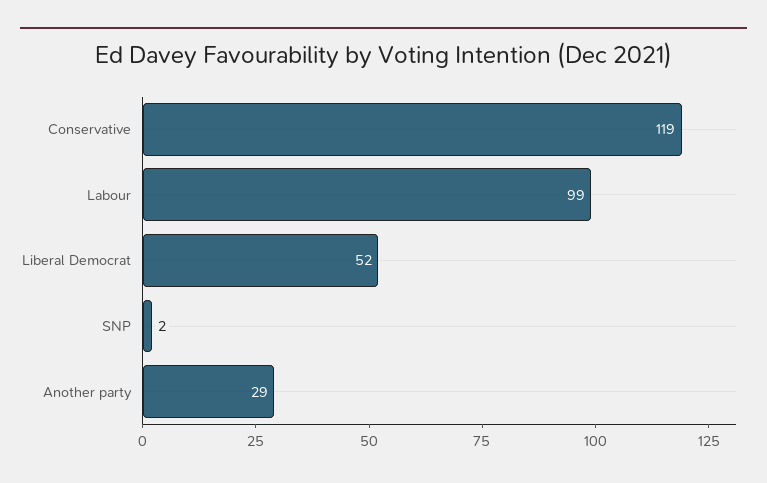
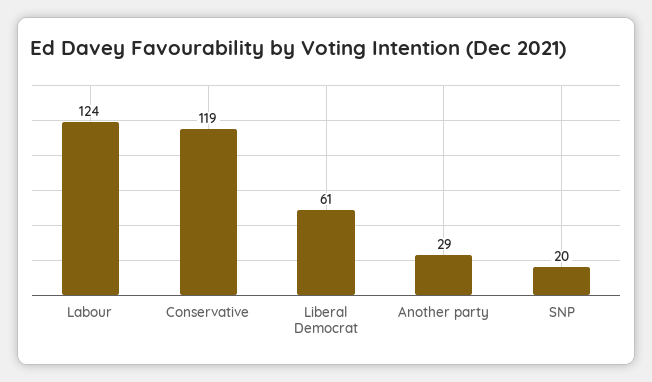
  {
    "Conservative": 119,
-   "Labour": 99,
+   "Labour": 124,
-   "Liberal Democrat": 52,
+   "Liberal Democrat": 61,
-   "SNP": 2,
+   "SNP": 20,
    "Another party": 29
  }

